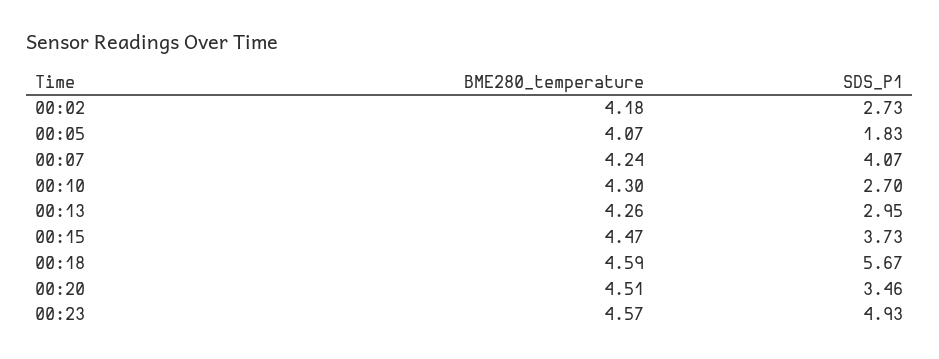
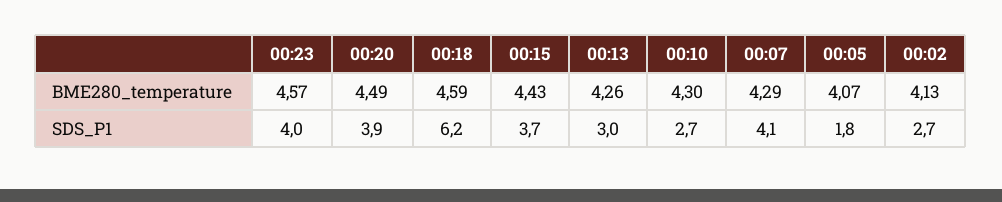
  {
    "BME280_temperature": {
-     "00:02": 4.18,
+     "00:02": 4.13,
      "00:05": 4.07,
-     "00:07": 4.24,
+     "00:07": 4.29,
      "00:10": 4.3,
      "00:13": 4.26,
-     "00:15": 4.47,
+     "00:15": 4.43,
      "00:18": 4.59,
-     "00:20": 4.51,
+     "00:20": 4.49,
      "00:23": 4.57
    },
    "SDS_P1": {
      "00:02": 2.73,
      "00:05": 1.83,
      "00:07": 4.07,
      "00:10": 2.7,
      "00:13": 2.95,
      "00:15": 3.73,
-     "00:18": 5.67,
+     "00:18": 6.2,
-     "00:20": 3.46,
+     "00:20": 3.9,
-     "00:23": 4.93
+     "00:23": 4
    }
  }

